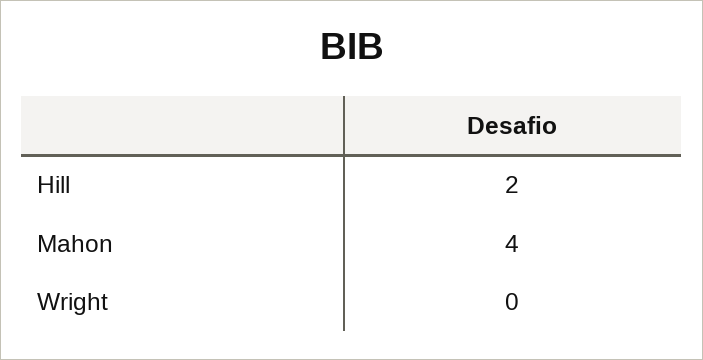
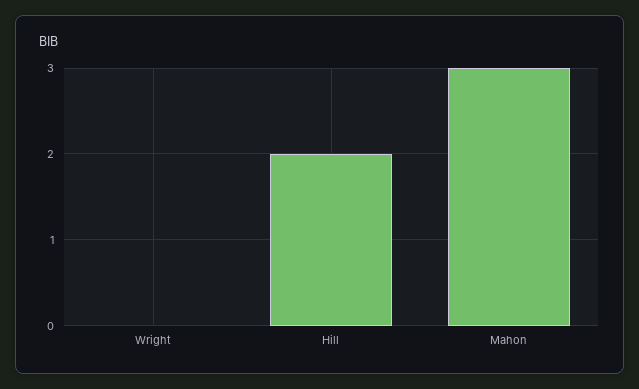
  {
    "Hill": 2,
-   "Mahon": 4,
+   "Mahon": 3,
    "Wright": 0
  }

